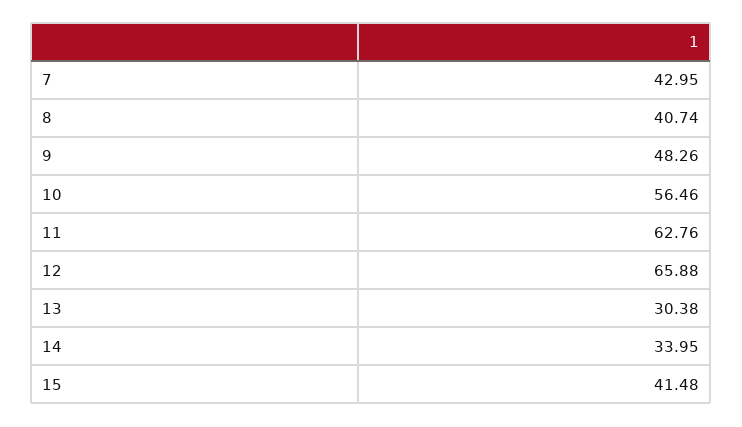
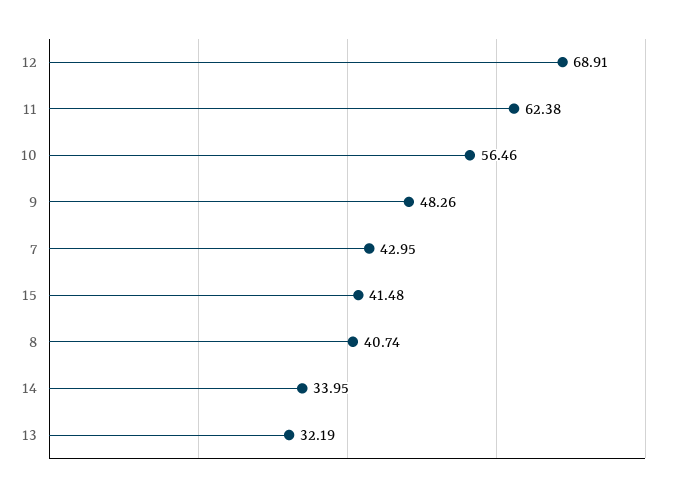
  {
    "7": 42.95,
    "8": 40.74,
    "9": 48.26,
    "10": 56.46,
-   "11": 62.76,
+   "11": 62.38,
-   "12": 65.88,
+   "12": 68.91,
-   "13": 30.38,
+   "13": 32.19,
    "14": 33.95,
    "15": 41.48
  }

